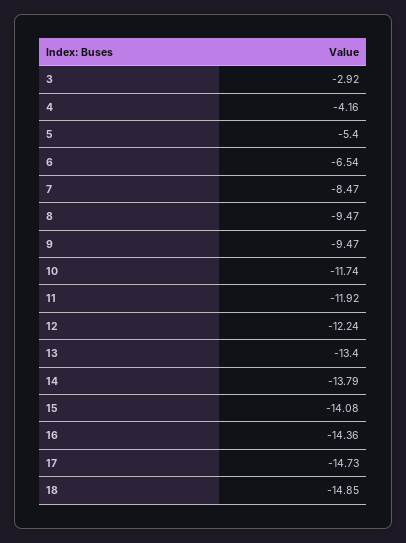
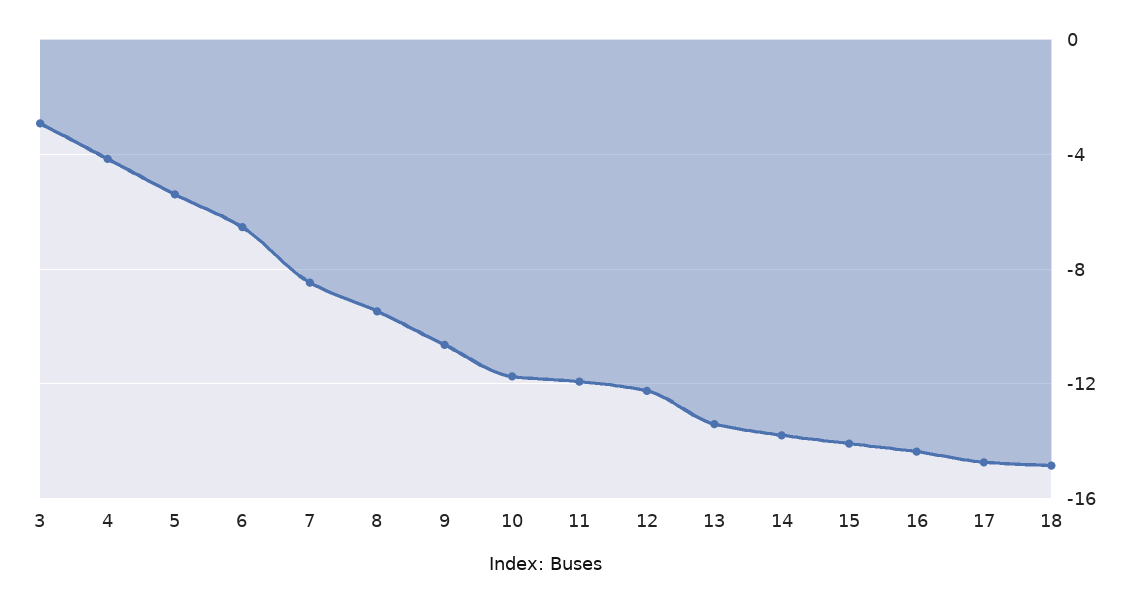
  {
    "3": -2.92,
    "4": -4.16,
    "5": -5.4,
    "6": -6.54,
    "7": -8.47,
    "8": -9.47,
-   "9": -9.47,
+   "9": -10.5,
    "10": -11.74,
    "11": -11.92,
    "12": -12.24,
    "13": -13.4,
    "14": -13.79,
    "15": -14.08,
    "16": -14.36,
    "17": -14.73,
    "18": -14.85
  }

